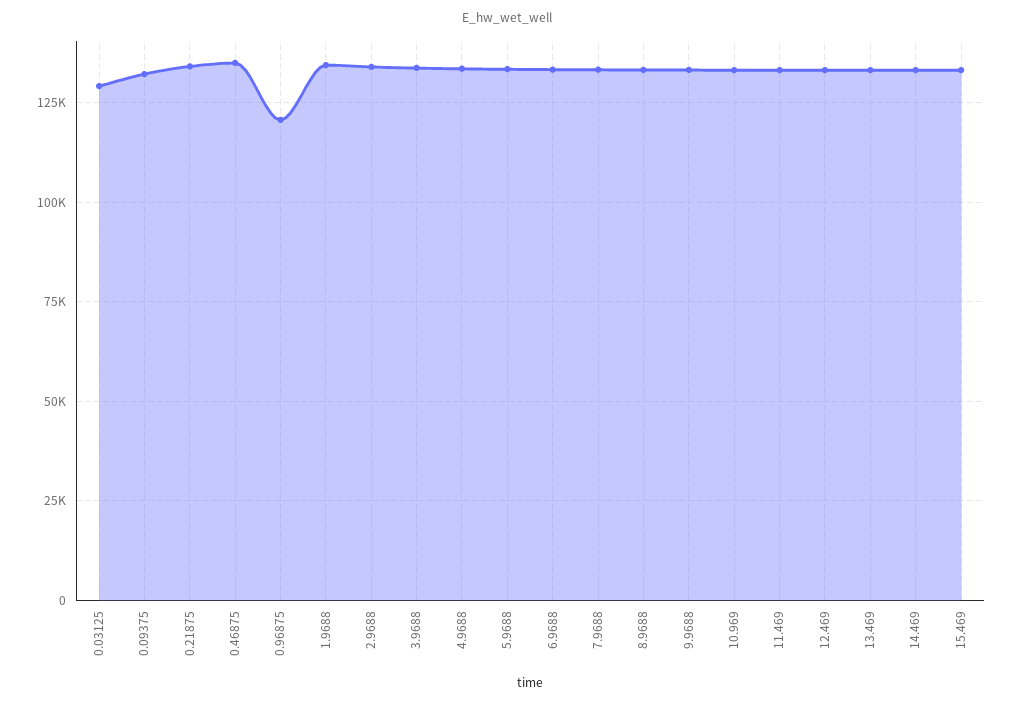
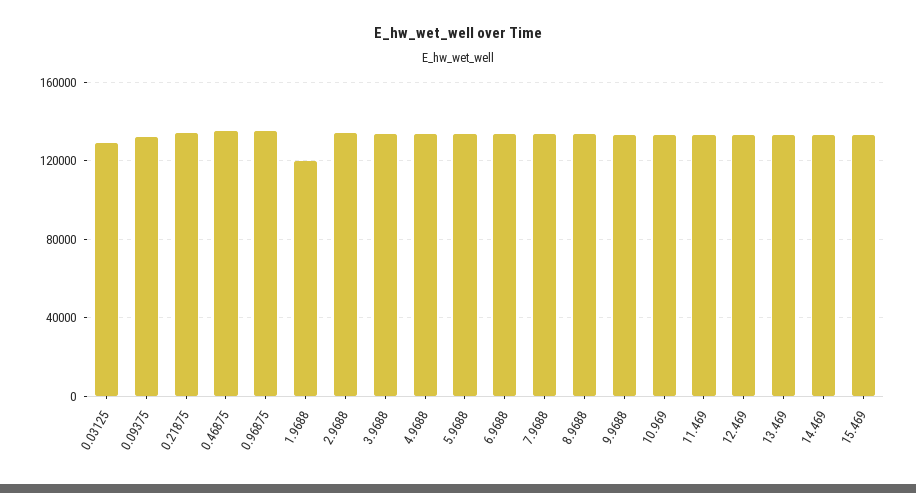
  {
    "0.03125": 130000,
    "0.09375": 132500,
    "0.21875": 135000,
    "0.46875": 135000,
-   "0.96875": 120000,
+   "0.96875": 135000,
-   "1.9688": 135000,
+   "1.9688": 120000,
    "2.9688": 135000,
    "3.9688": 135000,
    "4.9688": 132500,
    "5.9688": 132500,
    "6.9688": 132500,
    "7.9688": 132500,
    "8.9688": 132500,
    "9.9688": 132500,
    "10.969": 132500,
    "11.469": 132500,
    "12.469": 132500,
    "13.469": 132500,
    "14.469": 132500,
    "15.469": 132500
  }

